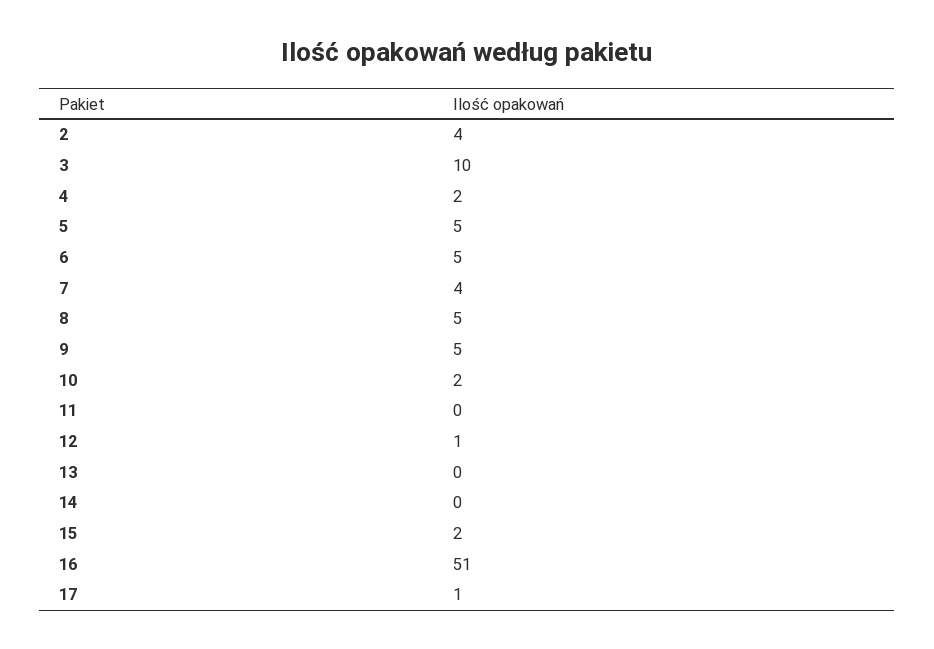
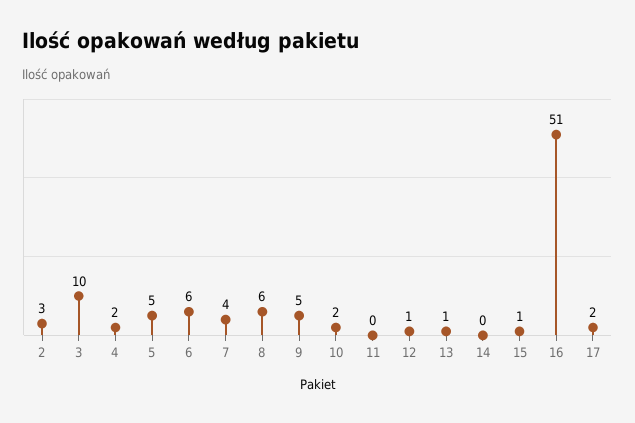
  {
-   "2": 4,
+   "2": 3,
    "3": 10,
    "4": 2,
    "5": 5,
-   "6": 5,
+   "6": 6,
    "7": 4,
-   "8": 5,
+   "8": 6,
    "9": 5,
    "10": 2,
    "11": 0,
    "12": 1,
-   "13": 0,
+   "13": 1,
    "14": 0,
-   "15": 2,
+   "15": 1,
    "16": 51,
-   "17": 1
+   "17": 2
  }

